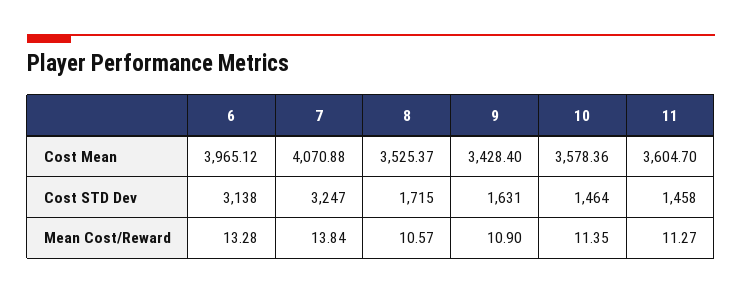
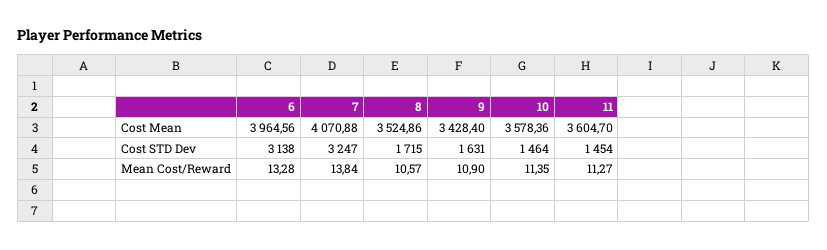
  {
    "6": {
-     "Cost Mean": 3965.12,
+     "Cost Mean": 3964.56,
      "Cost STD Dev": 3138,
      "Mean Cost/Reward": 13.28
    },
    "7": {
      "Cost Mean": 4070.88,
      "Cost STD Dev": 3247,
      "Mean Cost/Reward": 13.84
    },
    "8": {
-     "Cost Mean": 3525.37,
+     "Cost Mean": 3524.86,
      "Cost STD Dev": 1715,
      "Mean Cost/Reward": 10.57
    },
    "9": {
      "Cost Mean": 3428.4,
      "Cost STD Dev": 1631,
      "Mean Cost/Reward": 10.9
    },
    "10": {
      "Cost Mean": 3578.36,
      "Cost STD Dev": 1464,
      "Mean Cost/Reward": 11.35
    },
    "11": {
      "Cost Mean": 3604.7,
-     "Cost STD Dev": 1458,
+     "Cost STD Dev": 1454,
      "Mean Cost/Reward": 11.27
    }
  }

